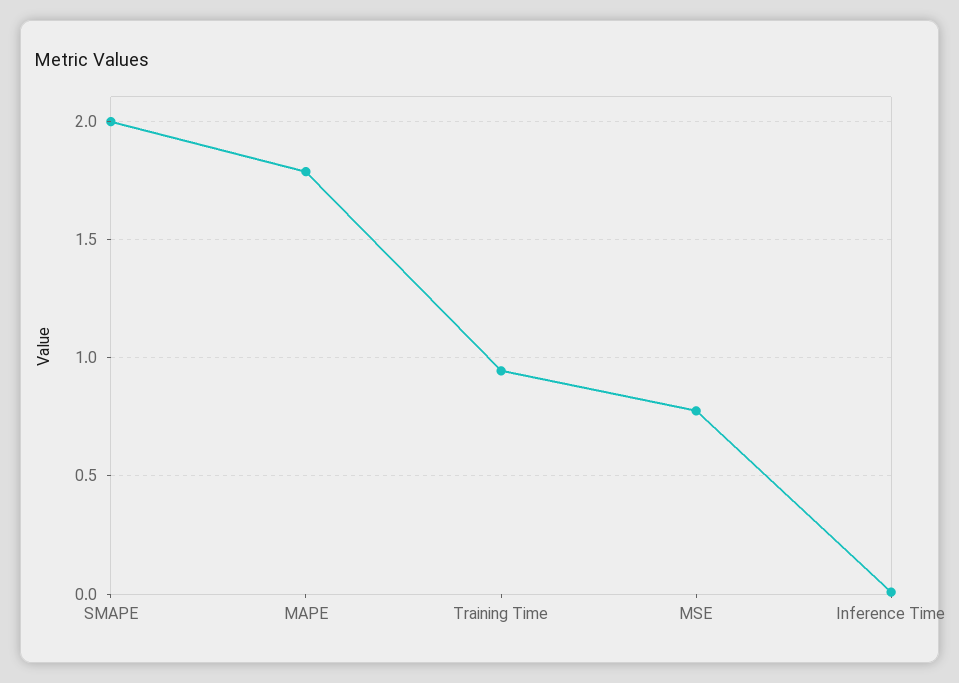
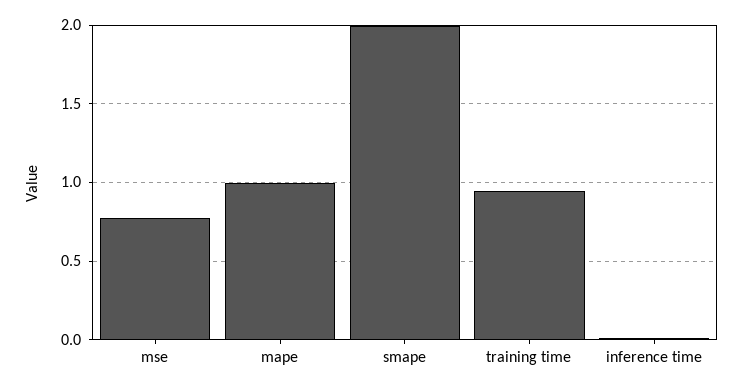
  {
    "SMAPE": 2,
-   "MAPE": 1.8,
+   "MAPE": 1,
    "Training Time": 0.95,
    "MSE": 0.8,
    "Inference Time": 0
  }

